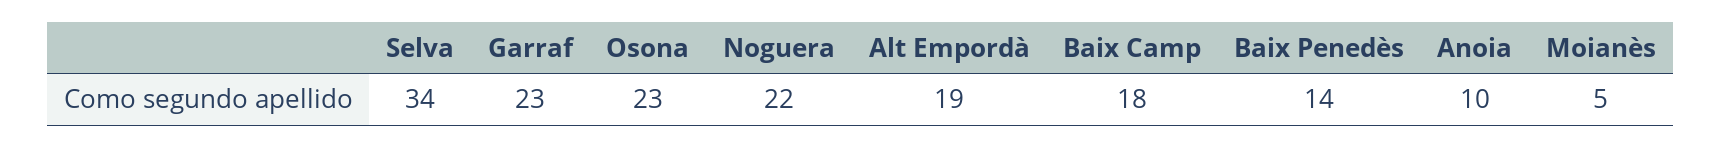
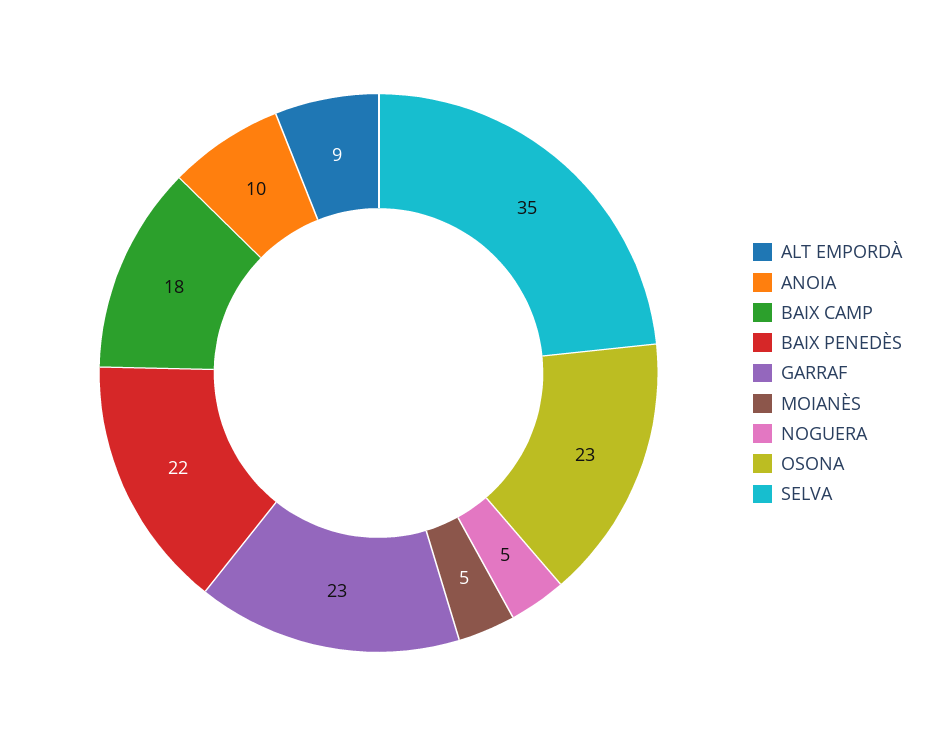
  {
-   "Selva": 34,
+   "Selva": 35,
    "Garraf": 23,
    "Osona": 23,
-   "Noguera": 22,
+   "Noguera": 5,
-   "Alt Empordà": 19,
+   "Alt Empordà": 9,
    "Baix Camp": 18,
-   "Baix Penedès": 14,
+   "Baix Penedès": 22,
    "Anoia": 10,
    "Moianès": 5
  }

